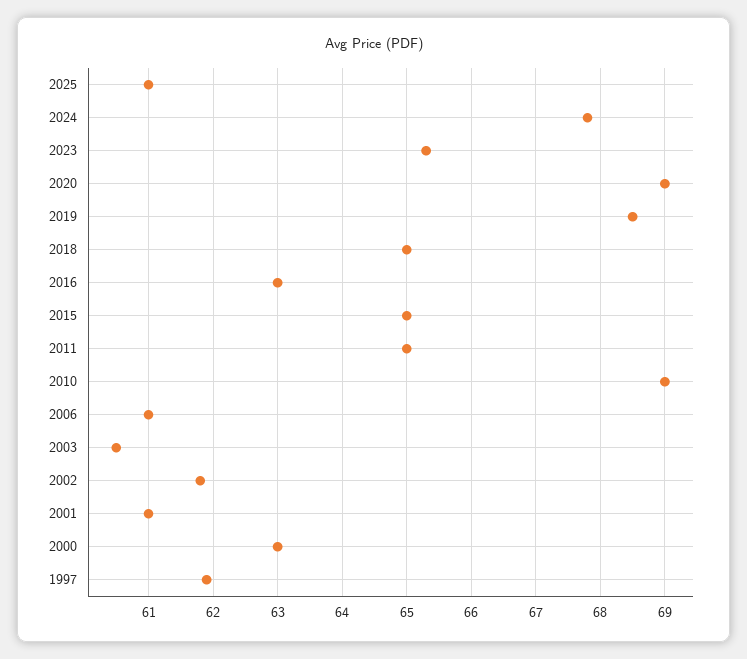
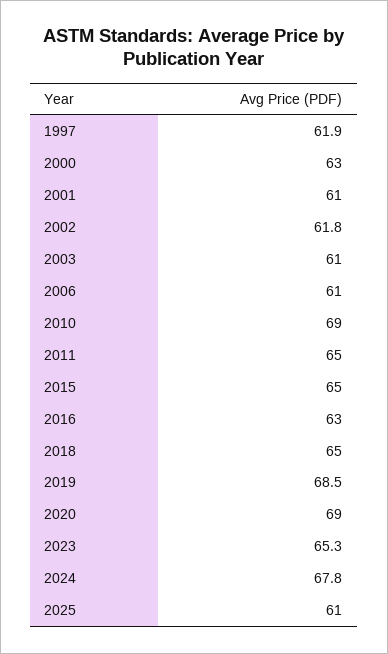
  {
    "2025": 61,
    "2024": 67.8,
    "2023": 65.3,
    "2020": 69,
    "2019": 68.5,
    "2018": 65,
    "2016": 63,
    "2015": 65,
    "2011": 65,
    "2010": 69,
    "2006": 61,
-   "2003": 60.5,
+   "2003": 61,
    "2002": 61.8,
    "2001": 61,
    "2000": 63,
    "1997": 61.9
  }

